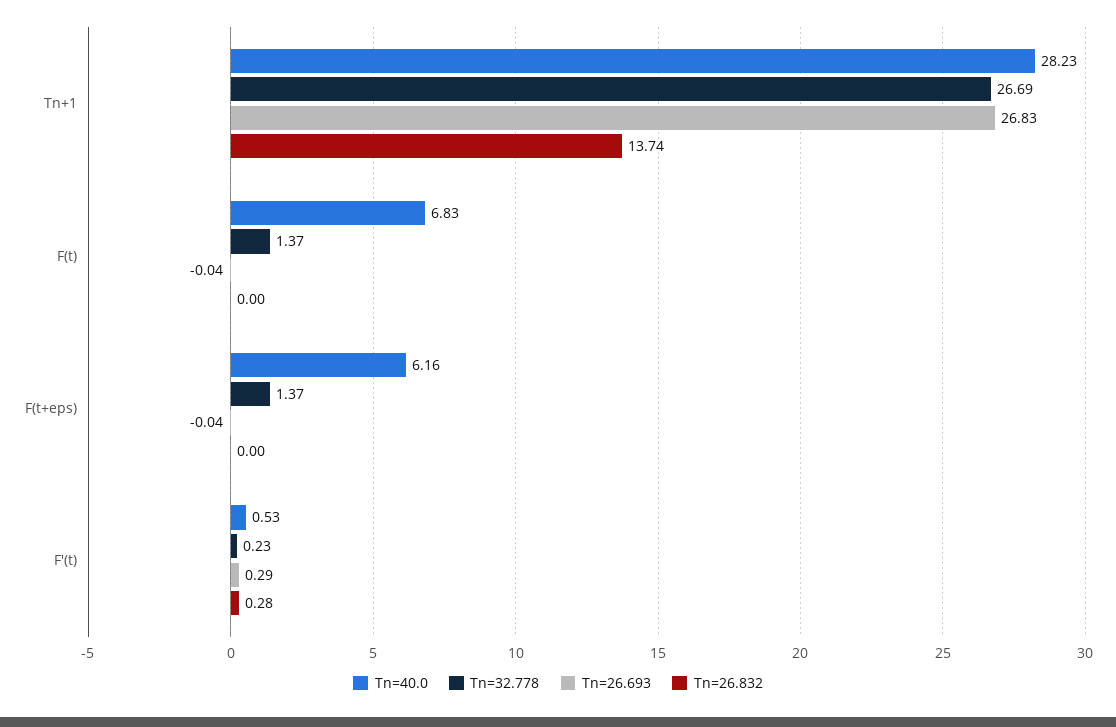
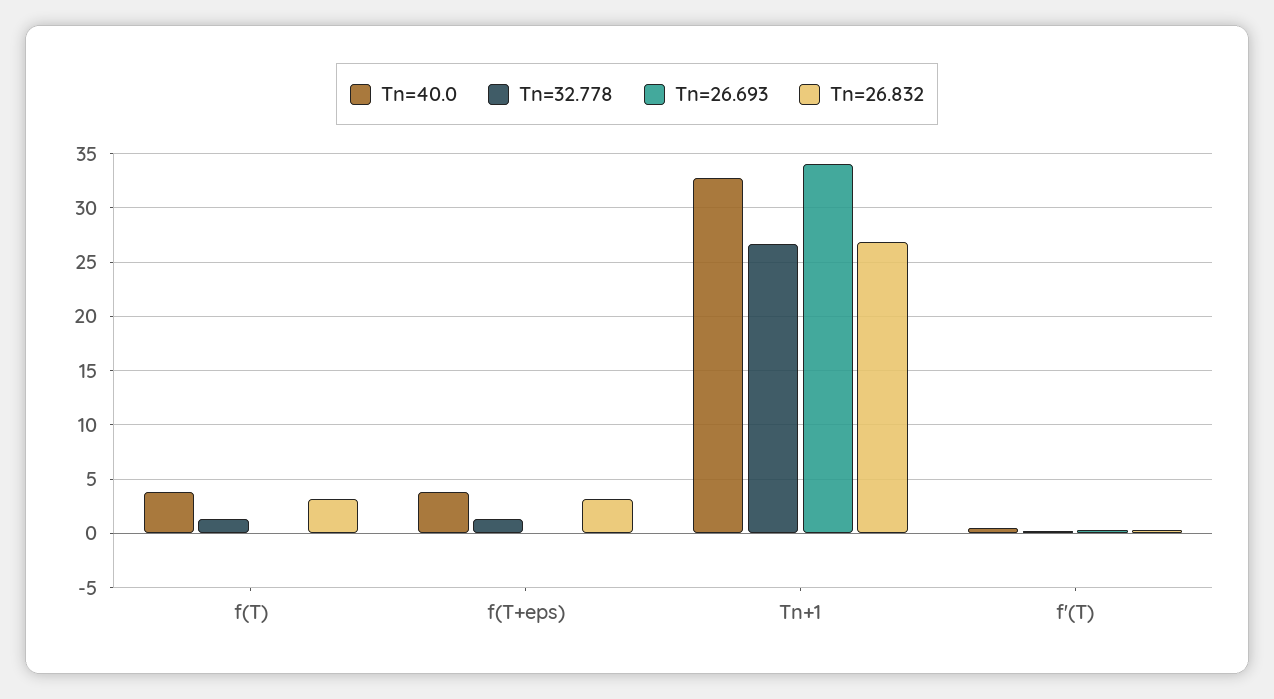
  {
    "Tn=40.0": {
-     "Tn+1": 28.23,
+     "Tn+1": 33,
-     "F(t)": 6.83,
+     "F(t)": 4,
-     "F(t+eps)": 6.16,
+     "F(t+eps)": 4,
      "F'(t)": 0.53
    },
    "Tn=32.778": {
      "Tn+1": 26.69,
      "F(t)": 1.37,
      "F(t+eps)": 1.37,
      "F'(t)": 0.23
    },
    "Tn=26.693": {
-     "Tn+1": 26.83,
+     "Tn+1": 34,
      "F(t)": -0.04,
      "F(t+eps)": -0.04,
      "F'(t)": 0.29
    },
    "Tn=26.832": {
-     "Tn+1": 13.74,
+     "Tn+1": 27,
-     "F(t)": 0,
+     "F(t)": 3,
-     "F(t+eps)": 0,
+     "F(t+eps)": 3,
      "F'(t)": 0.28
    }
  }

